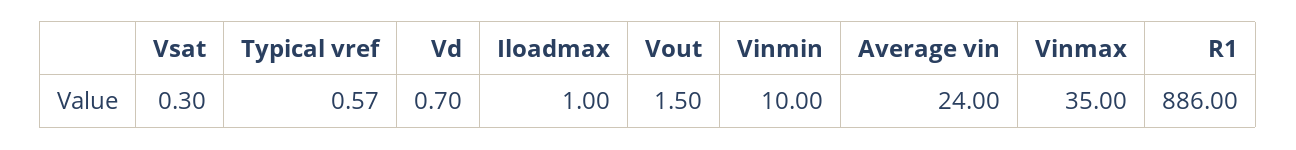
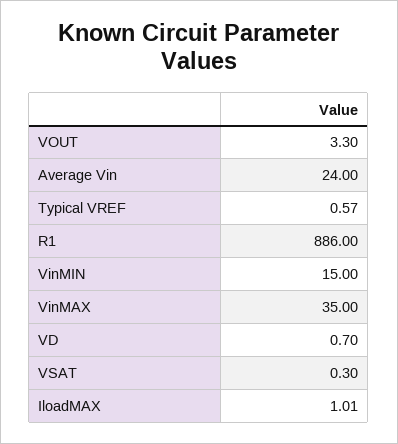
  {
    "Vsat": 0.3,
    "Typical vref": 0.57,
    "Vd": 0.7,
-   "Iloadmax": 1,
+   "Iloadmax": 1.01,
-   "Vout": 1.5,
+   "Vout": 3.3,
-   "Vinmin": 10,
+   "Vinmin": 15,
    "Average vin": 24,
    "Vinmax": 35,
    "R1": 886
  }

